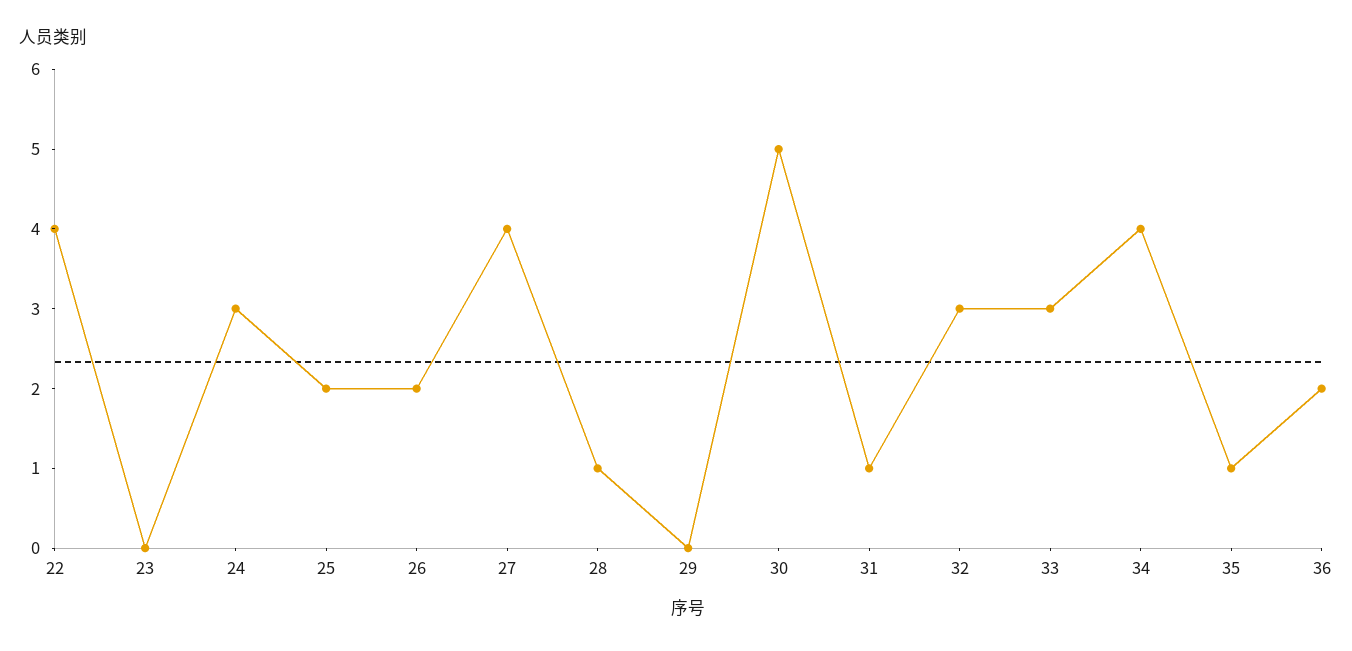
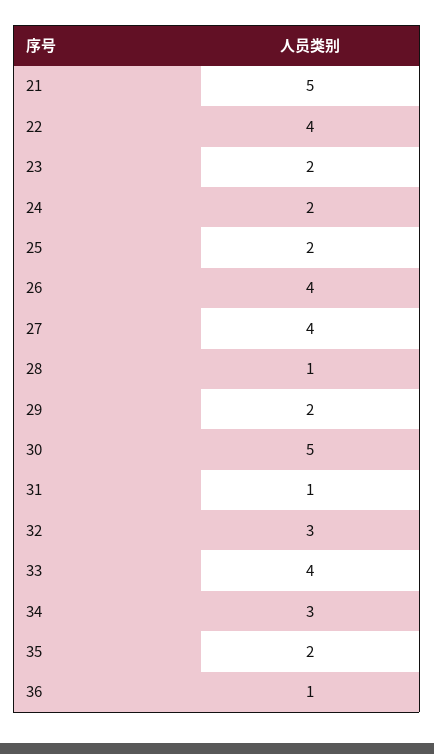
  {
    "22": 4,
-   "23": 0,
+   "23": 2,
-   "24": 3,
+   "24": 2,
    "25": 2,
-   "26": 2,
+   "26": 4,
    "27": 4,
    "28": 1,
-   "29": 0,
+   "29": 2,
    "30": 5,
    "31": 1,
    "32": 3,
-   "33": 3,
+   "33": 4,
-   "34": 4,
+   "34": 3,
-   "35": 1,
+   "35": 2,
-   "36": 2
+   "36": 1,
+   "21": 5
  }

